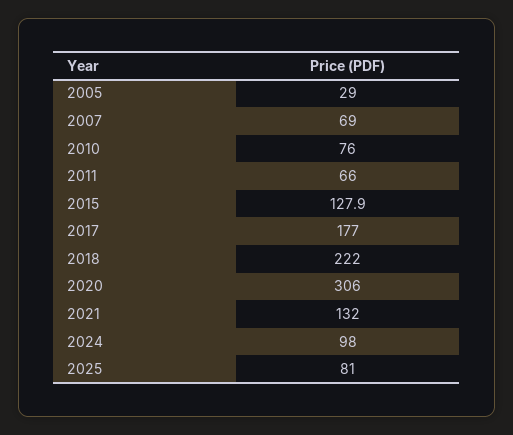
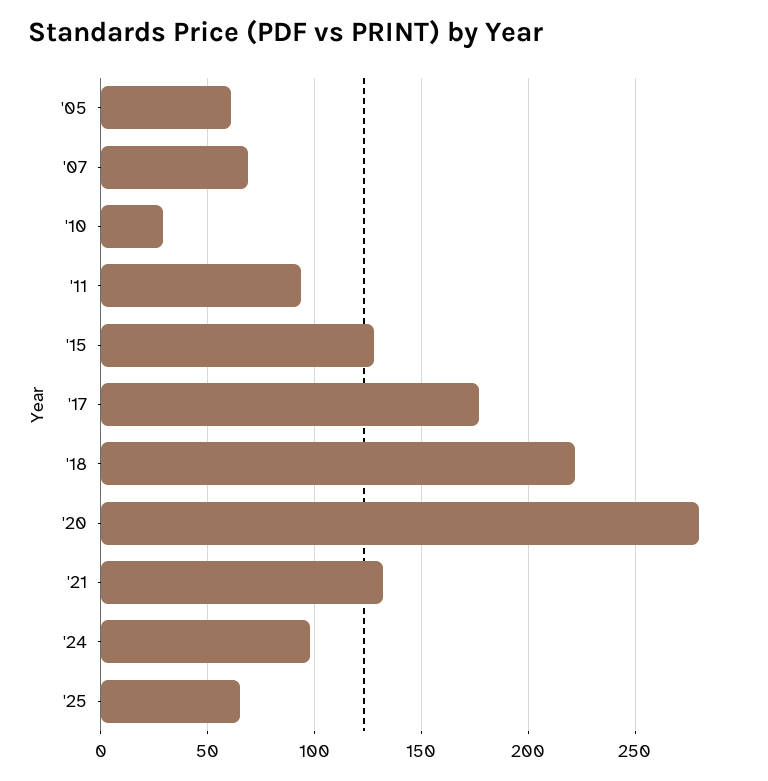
  {
-   "2005": 29,
+   "2005": 60,
    "2007": 69,
-   "2010": 76,
+   "2010": 30,
-   "2011": 66,
+   "2011": 95,
    "2015": 127.9,
    "2017": 177,
    "2018": 222,
-   "2020": 306,
+   "2020": 280,
    "2021": 132,
    "2024": 98,
-   "2025": 81
+   "2025": 65
  }

